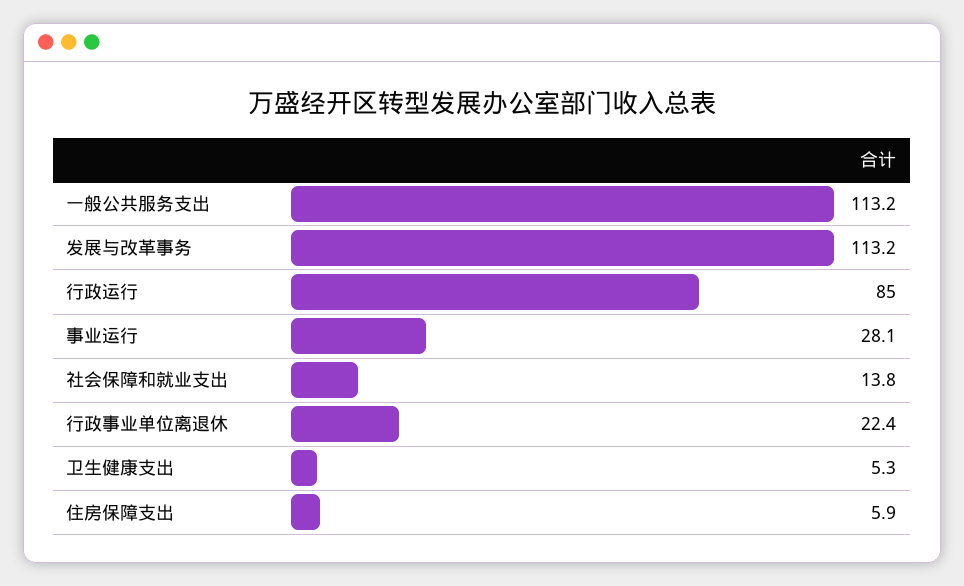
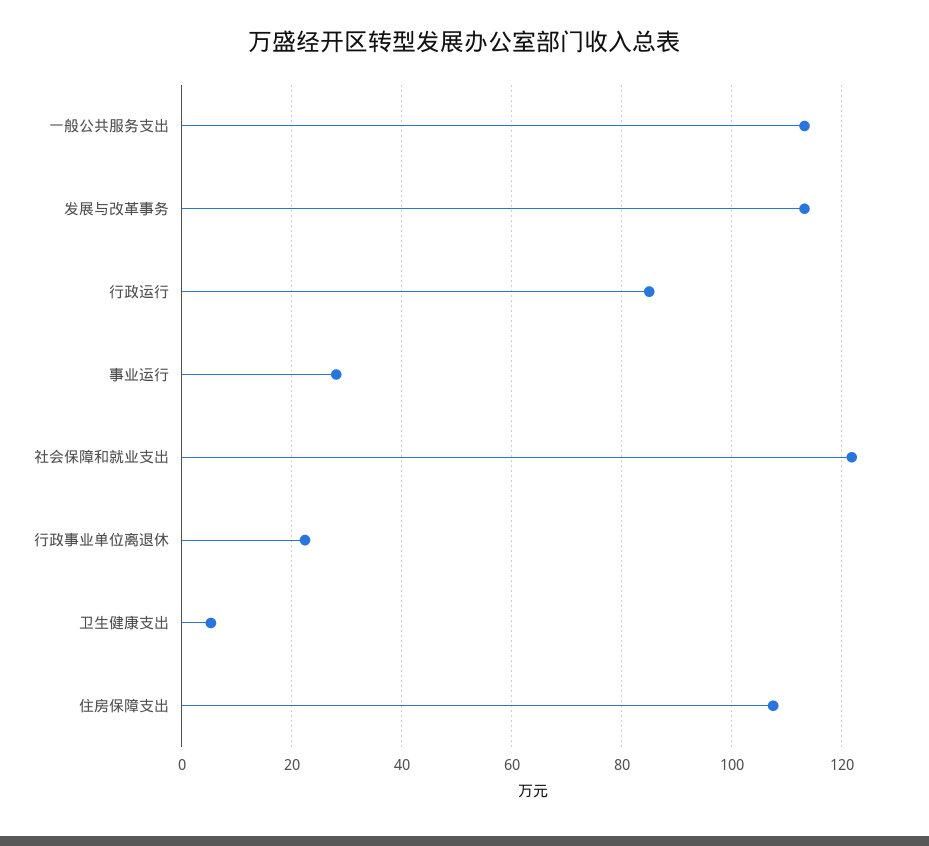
  {
    "一般公共服务支出": 113.2,
    "发展与改革事务": 113.2,
    "行政运行": 85,
    "事业运行": 28.1,
-   "社会保障和就业支出": 13.8,
+   "社会保障和就业支出": 122,
    "行政事业单位离退休": 22.4,
    "卫生健康支出": 5.3,
-   "住房保障支出": 5.9
+   "住房保障支出": 108
  }

